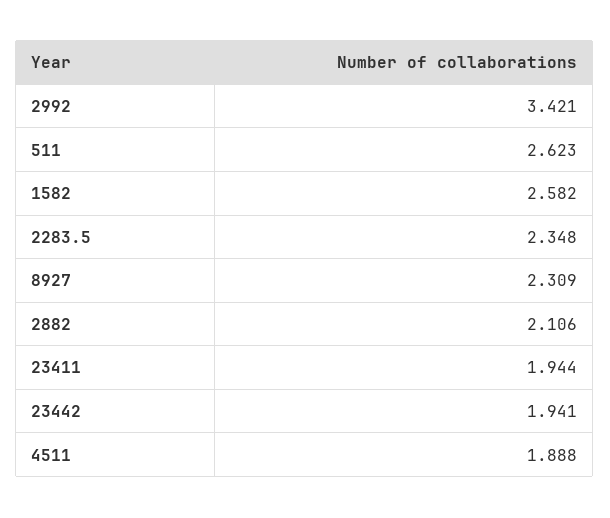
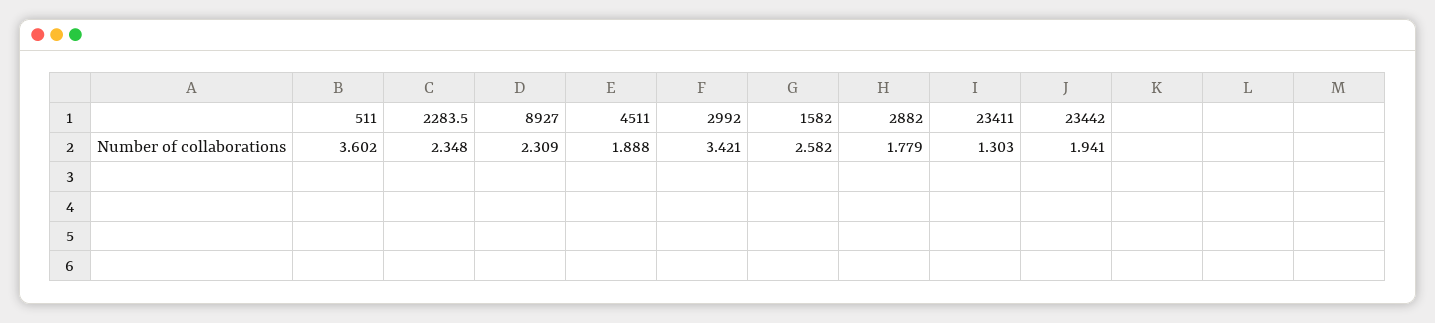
  {
    "2992": 3.421,
-   "511": 2.623,
+   "511": 3.602,
    "1582": 2.582,
    "2283.5": 2.348,
    "8927": 2.309,
-   "2882": 2.106,
+   "2882": 1.779,
-   "23411": 1.944,
+   "23411": 1.303,
    "23442": 1.941,
    "4511": 1.888
  }

